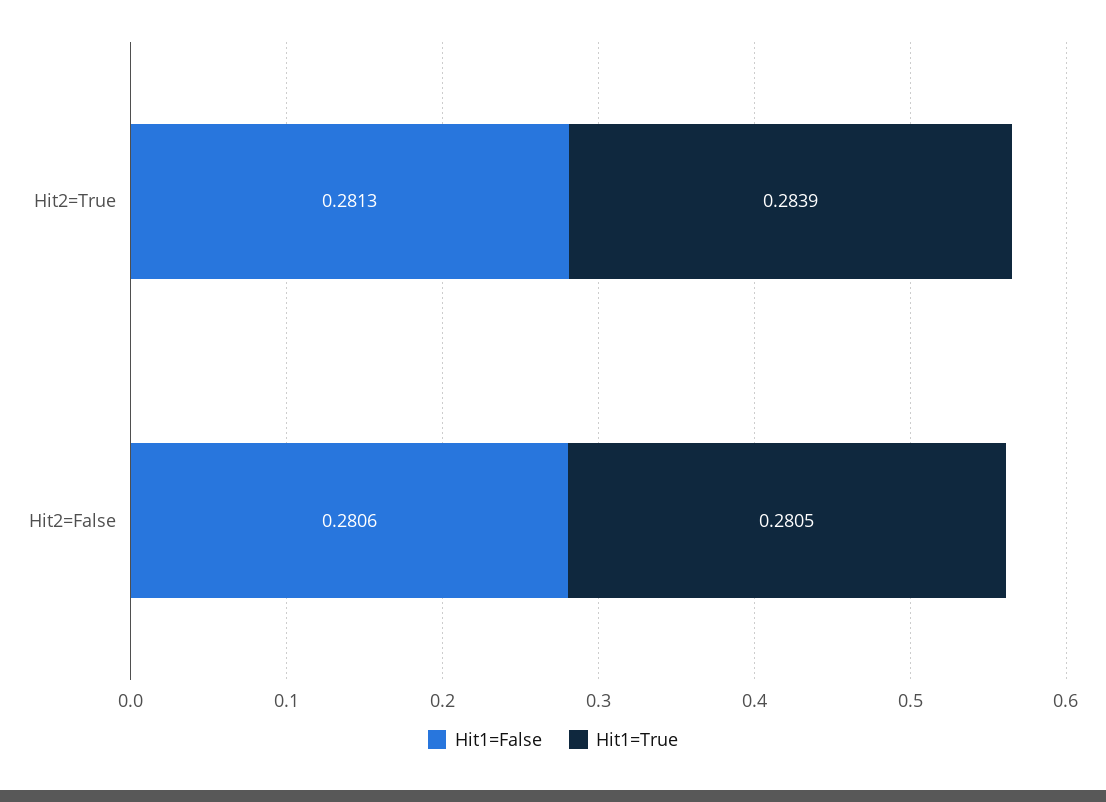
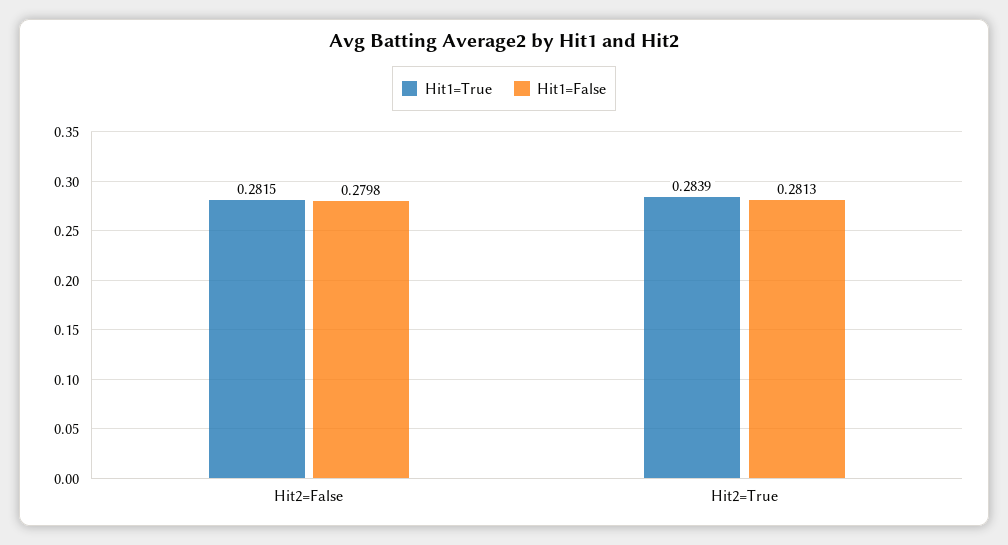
  {
    "Hit1=False": {
      "Hit2=True": 0.2813,
-     "Hit2=False": 0.2806
+     "Hit2=False": 0.2798
    },
    "Hit1=True": {
      "Hit2=True": 0.2839,
-     "Hit2=False": 0.2805
+     "Hit2=False": 0.2815
    }
  }

